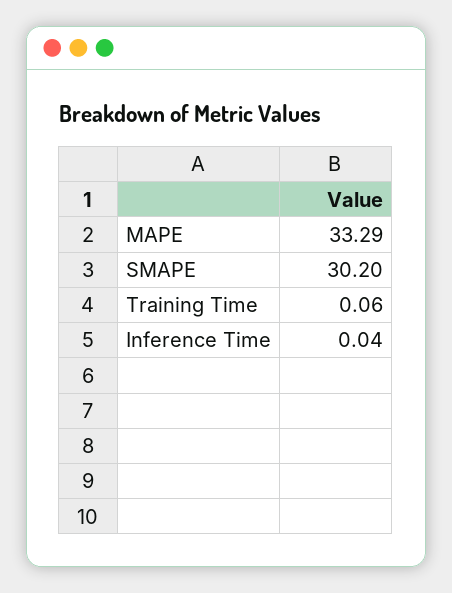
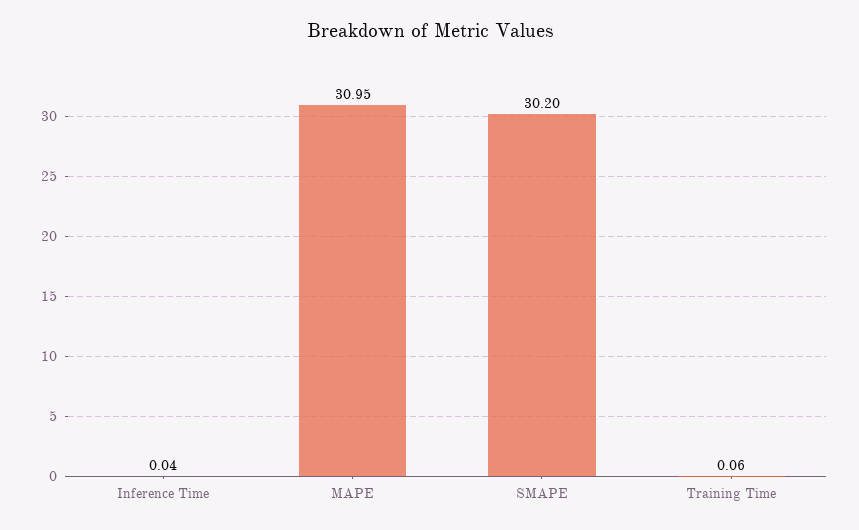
  {
-   "MAPE": 33.29,
+   "MAPE": 30.95,
    "SMAPE": 30.2,
    "Training Time": 0.06,
    "Inference Time": 0.04
  }

